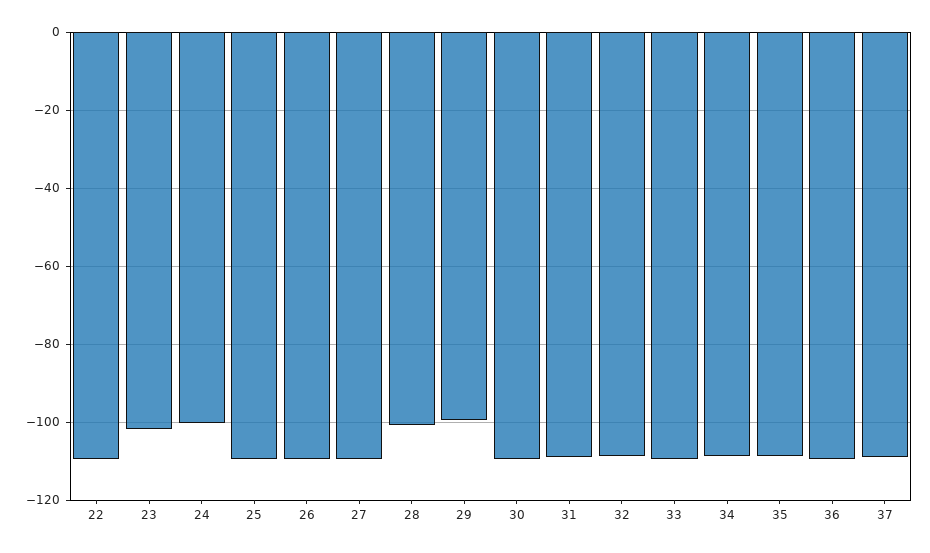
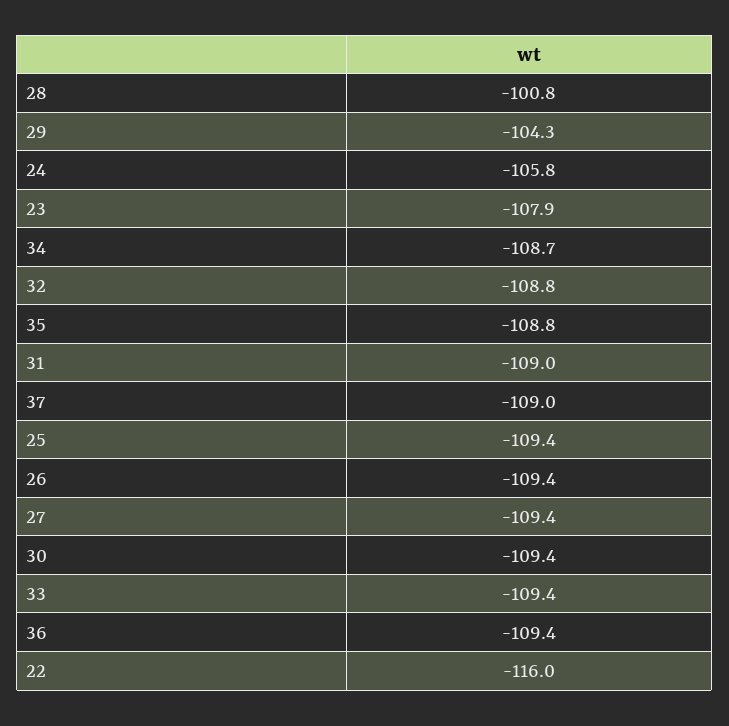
  {
-   "22": -110,
+   "22": -116,
-   "23": -102,
+   "23": -107.9,
-   "24": -100,
+   "24": -105.8,
    "25": -109.4,
    "26": -109.4,
    "27": -109.4,
    "28": -100.8,
-   "29": -100,
+   "29": -104.3,
    "30": -109.4,
    "31": -109,
    "32": -108.8,
    "33": -109.4,
    "34": -108.7,
    "35": -108.8,
    "36": -109.4,
    "37": -109
  }

